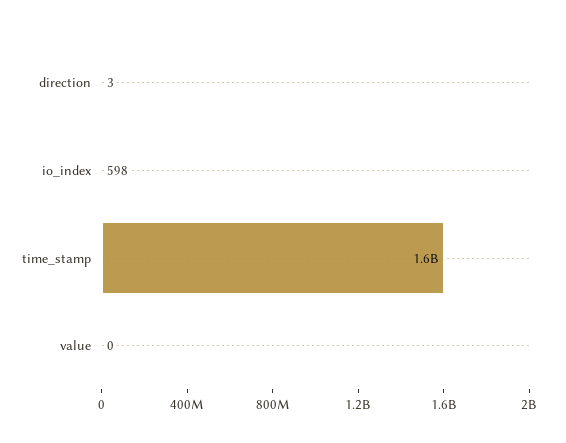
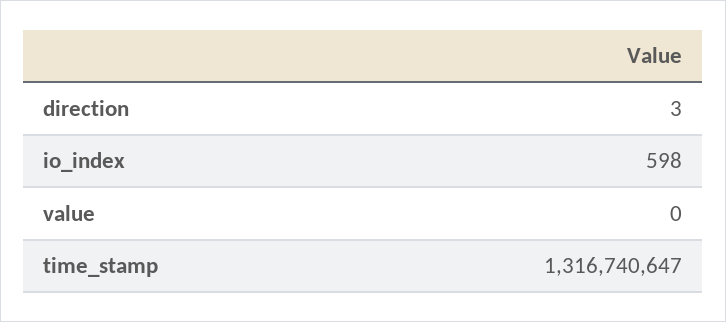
  {
    "direction": 3,
    "io_index": 598,
-   "time_stamp": 1600000000,
+   "time_stamp": 1316740647,
    "value": 0
  }

